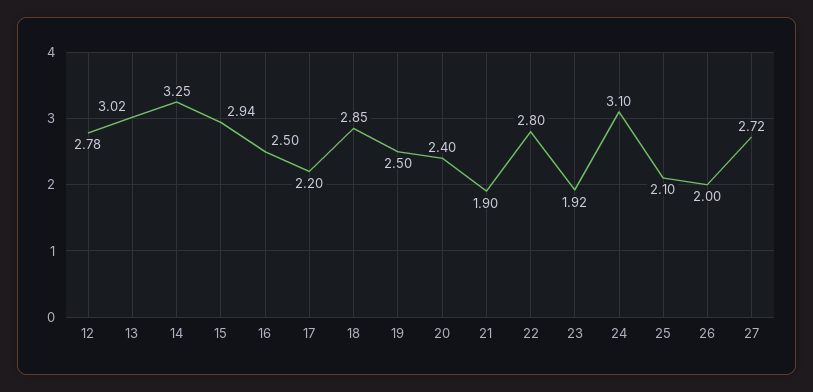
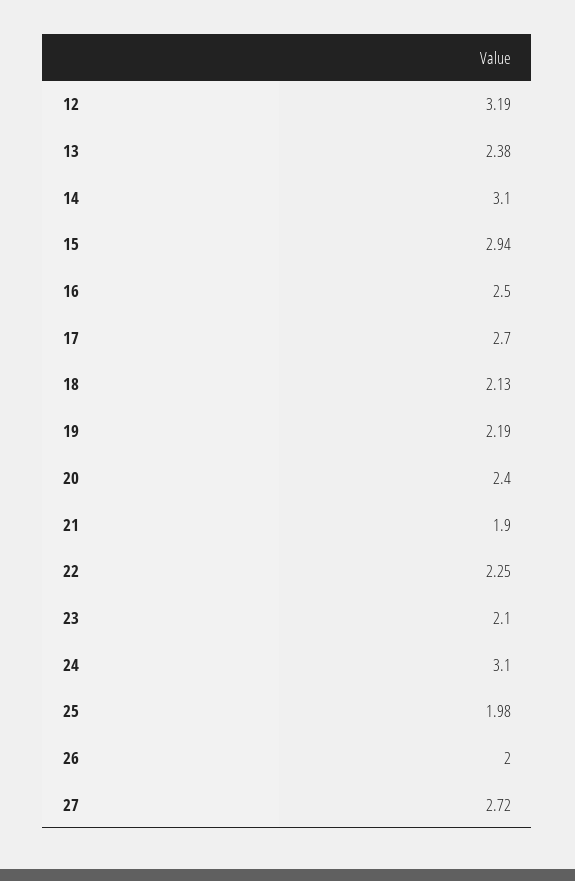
  {
-   "12": 2.78,
+   "12": 3.19,
-   "13": 3.02,
+   "13": 2.38,
-   "14": 3.25,
+   "14": 3.1,
    "15": 2.94,
    "16": 2.5,
-   "17": 2.2,
+   "17": 2.7,
-   "18": 2.85,
+   "18": 2.13,
-   "19": 2.5,
+   "19": 2.19,
    "20": 2.4,
    "21": 1.9,
-   "22": 2.8,
+   "22": 2.25,
-   "23": 1.92,
+   "23": 2.1,
    "24": 3.1,
-   "25": 2.1,
+   "25": 1.98,
    "26": 2,
    "27": 2.72
  }

